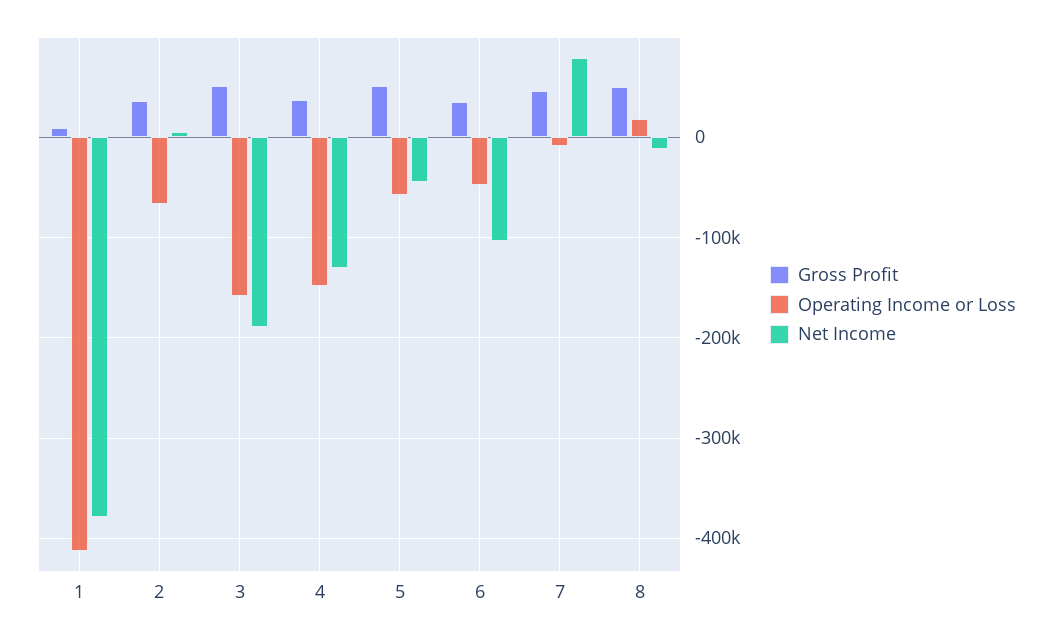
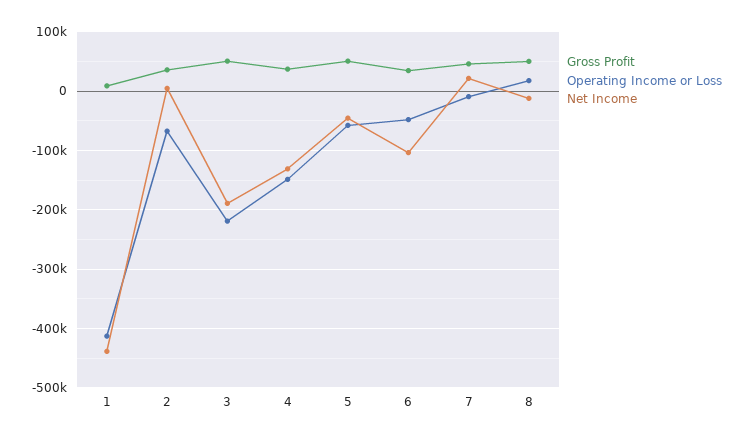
  {
    "Gross Profit": {
      "1": 10000,
      "2": 40000,
      "3": 50000,
      "4": 40000,
      "5": 50000,
      "6": 30000,
      "7": 50000,
      "8": 50000
    },
    "Operating Income or Loss": {
      "1": -410000,
      "2": -70000,
-     "3": -160000,
+     "3": -220000,
      "4": -150000,
      "5": -60000,
      "6": -50000,
      "7": -10000,
      "8": 20000
    },
    "Net Income": {
-     "1": -380000,
+     "1": -440000,
      "2": 0,
      "3": -190000,
      "4": -130000,
      "5": -50000,
      "6": -100000,
-     "7": 80000,
+     "7": 20000,
      "8": -10000
    }
  }

